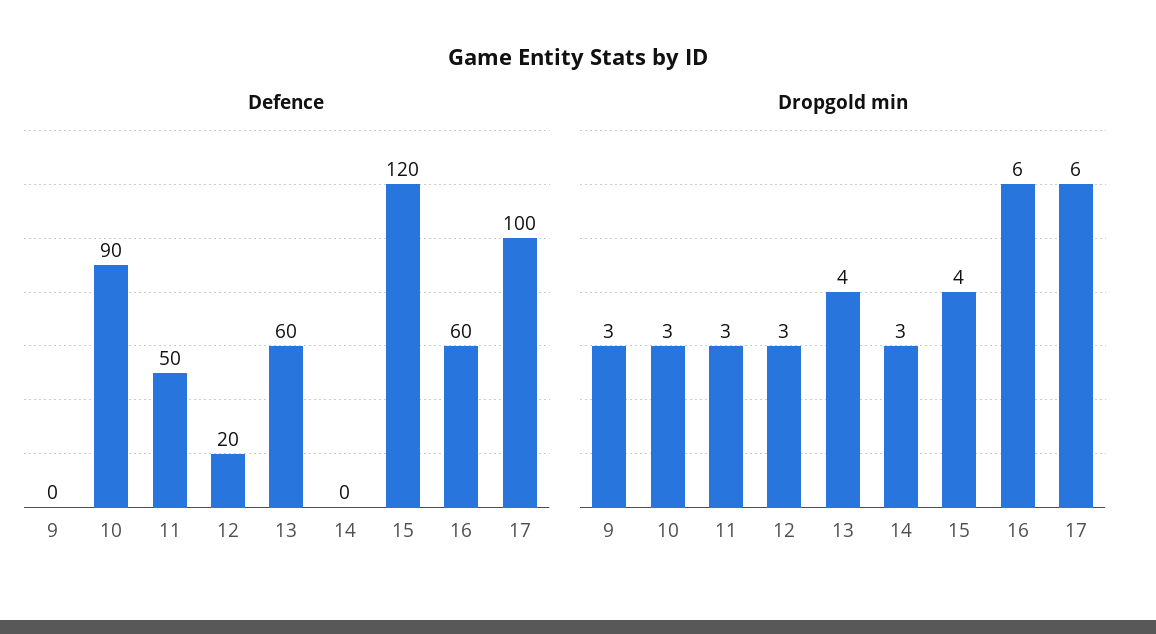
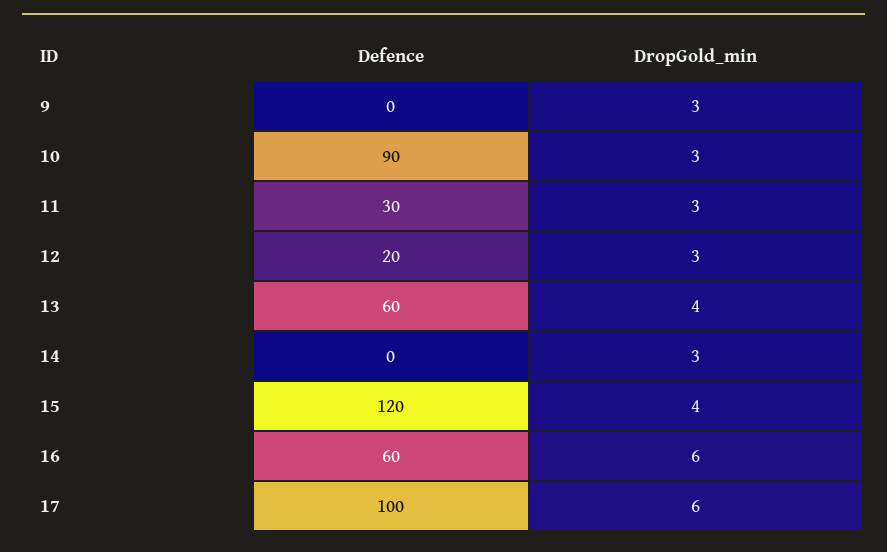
  {
    "Defence": {
      "9": 0,
      "10": 90,
-     "11": 50,
+     "11": 30,
      "12": 20,
      "13": 60,
      "14": 0,
      "15": 120,
      "16": 60,
      "17": 100
    },
    "Dropgold min": {
      "9": 3,
      "10": 3,
      "11": 3,
      "12": 3,
      "13": 4,
      "14": 3,
      "15": 4,
      "16": 6,
      "17": 6
    }
  }

